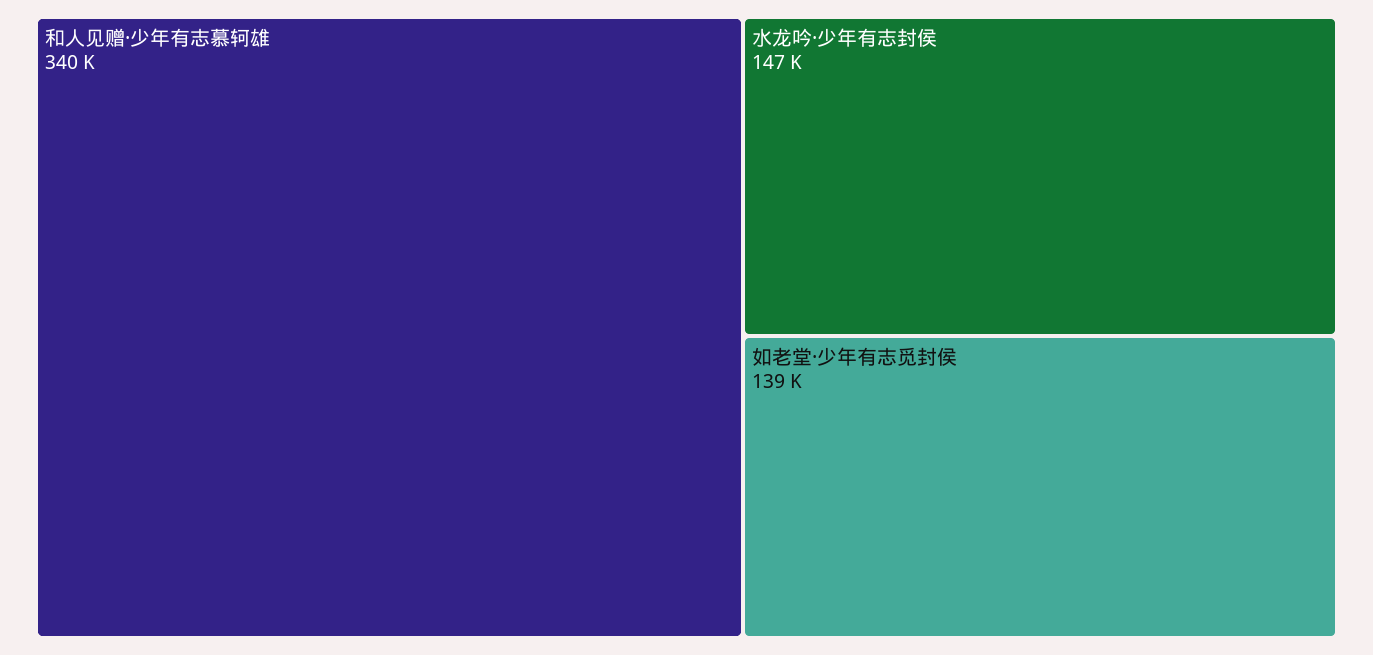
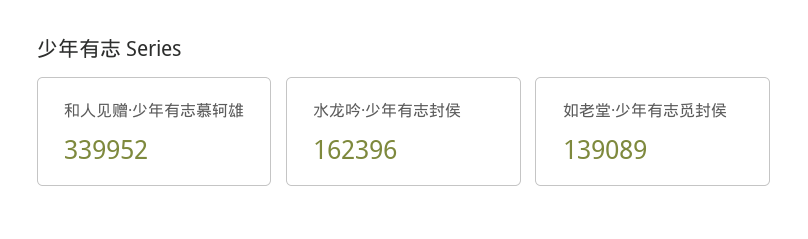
  {
    "和人见赠·少年有志慕轲雄": 339952,
-   "水龙吟·少年有志封侯": 147000,
+   "水龙吟·少年有志封侯": 162396,
    "如老堂·少年有志觅封侯": 139089
  }

